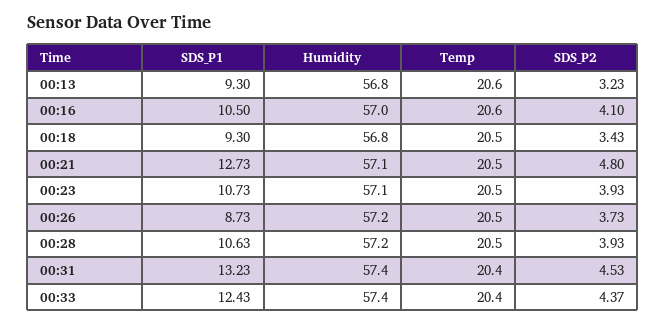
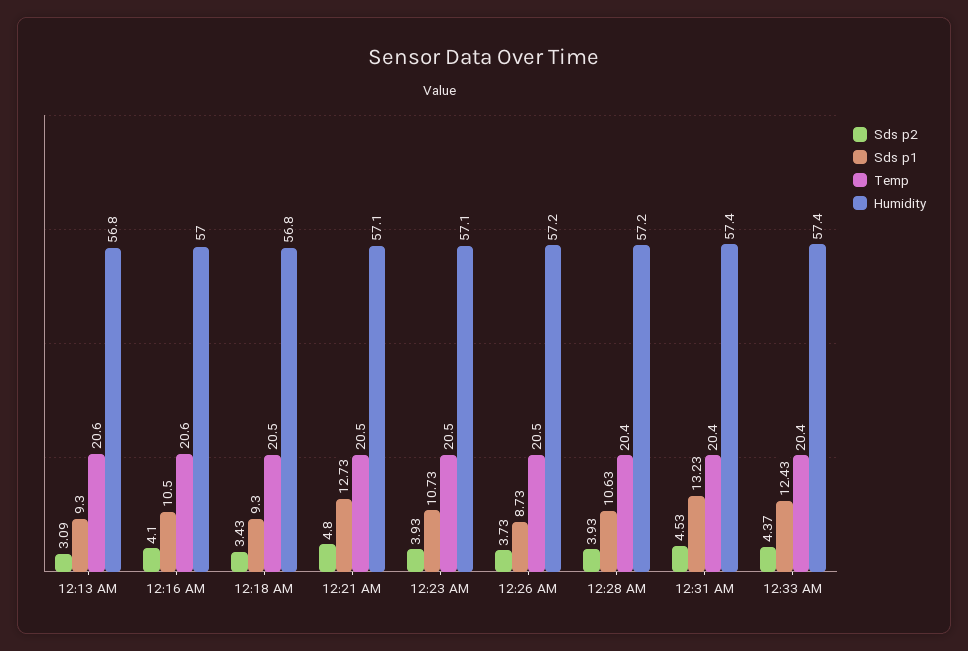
  {
    "SDS_P1": {
      "00:13": 9.3,
      "00:16": 10.5,
      "00:18": 9.3,
      "00:21": 12.73,
      "00:23": 10.73,
      "00:26": 8.73,
      "00:28": 10.63,
      "00:31": 13.23,
      "00:33": 12.43
    },
    "Humidity": {
      "00:13": 56.8,
      "00:16": 57,
      "00:18": 56.8,
      "00:21": 57.1,
      "00:23": 57.1,
      "00:26": 57.2,
      "00:28": 57.2,
      "00:31": 57.4,
      "00:33": 57.4
    },
    "Temp": {
      "00:13": 20.6,
      "00:16": 20.6,
      "00:18": 20.5,
      "00:21": 20.5,
      "00:23": 20.5,
      "00:26": 20.5,
-     "00:28": 20.5,
+     "00:28": 20.4,
      "00:31": 20.4,
      "00:33": 20.4
    },
    "SDS_P2": {
-     "00:13": 3.23,
+     "00:13": 3.09,
      "00:16": 4.1,
      "00:18": 3.43,
      "00:21": 4.8,
      "00:23": 3.93,
      "00:26": 3.73,
      "00:28": 3.93,
      "00:31": 4.53,
      "00:33": 4.37
    }
  }

